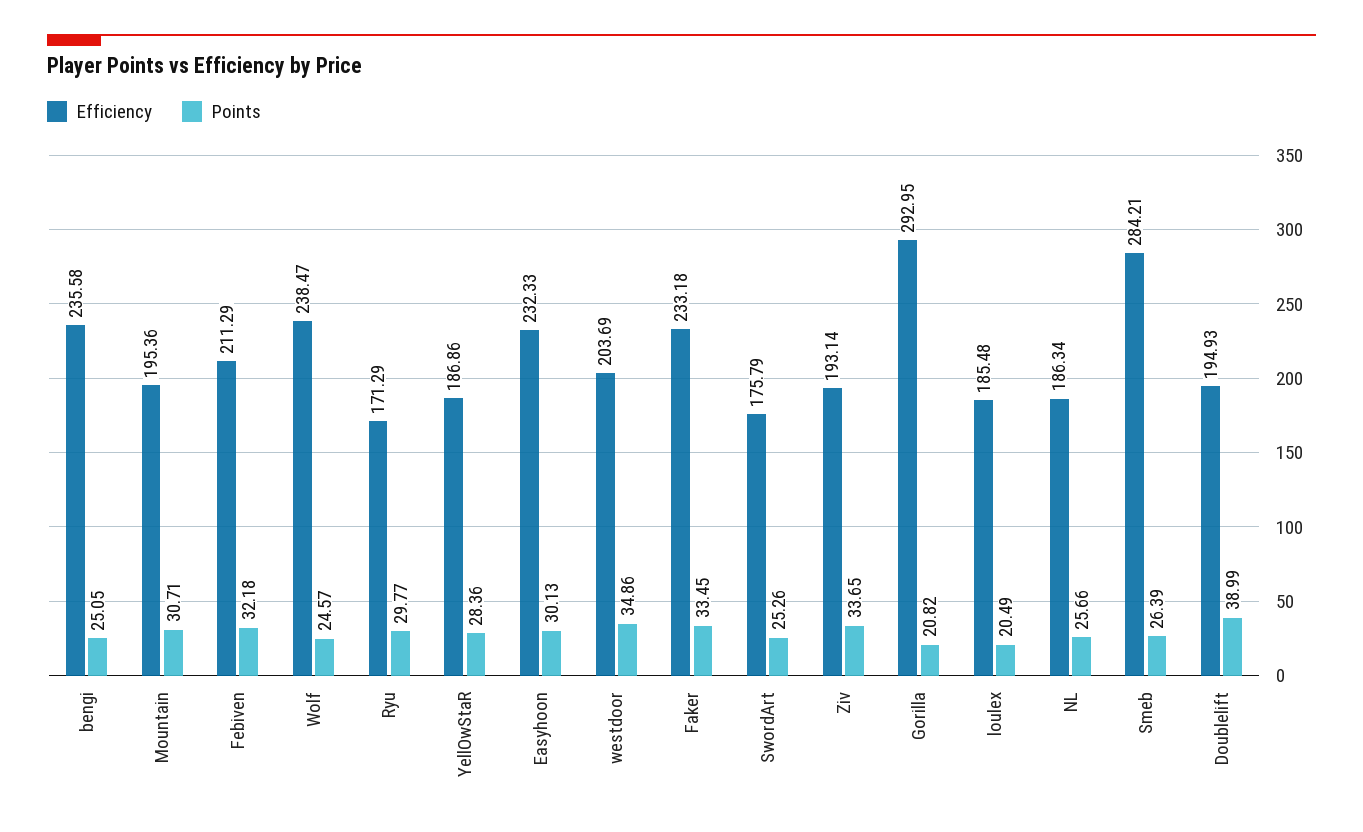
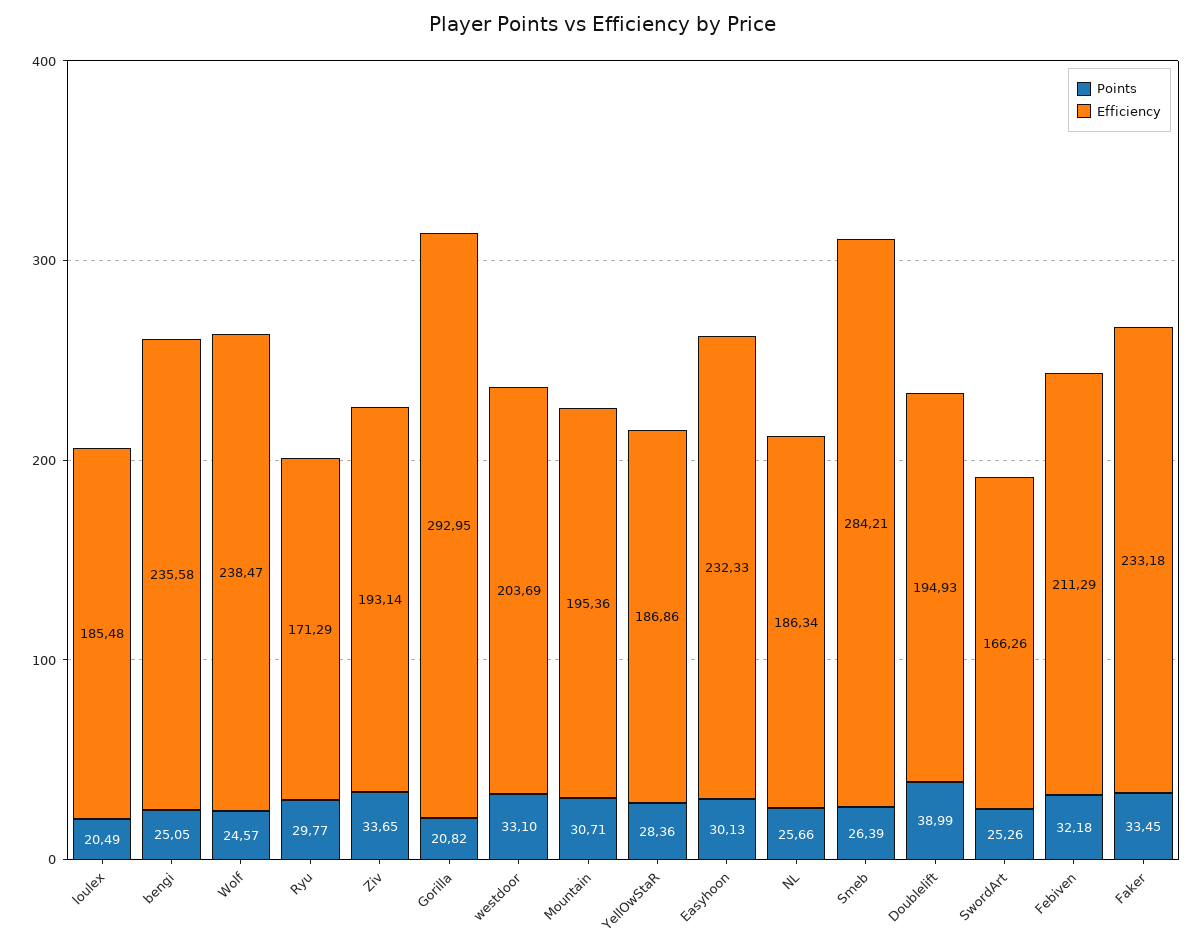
  {
    "Efficiency": {
      "bengi": 235.58,
      "Mountain": 195.36,
      "Febiven": 211.29,
      "Wolf": 238.47,
      "Ryu": 171.29,
      "YellOwStaR": 186.86,
      "Easyhoon": 232.33,
      "westdoor": 203.69,
      "Faker": 233.18,
-     "SwordArt": 175.79,
+     "SwordArt": 166.26,
      "Ziv": 193.14,
      "Gorilla": 292.95,
      "loulex": 185.48,
      "NL": 186.34,
      "Smeb": 284.21,
      "Doublelift": 194.93
    },
    "Points": {
      "bengi": 25.05,
      "Mountain": 30.71,
      "Febiven": 32.18,
      "Wolf": 24.57,
      "Ryu": 29.77,
      "YellOwStaR": 28.36,
      "Easyhoon": 30.13,
-     "westdoor": 34.86,
+     "westdoor": 33.1,
      "Faker": 33.45,
      "SwordArt": 25.26,
      "Ziv": 33.65,
      "Gorilla": 20.82,
      "loulex": 20.49,
      "NL": 25.66,
      "Smeb": 26.39,
      "Doublelift": 38.99
    }
  }

